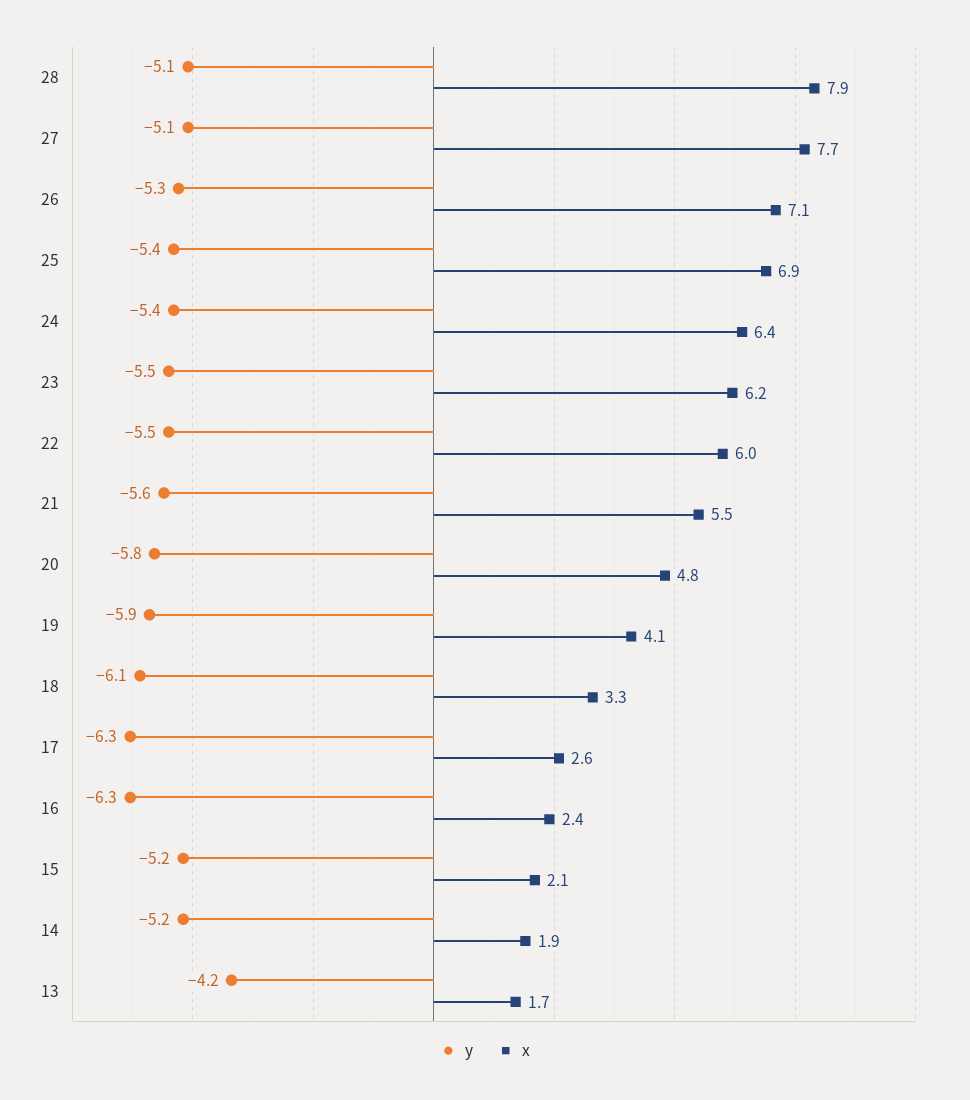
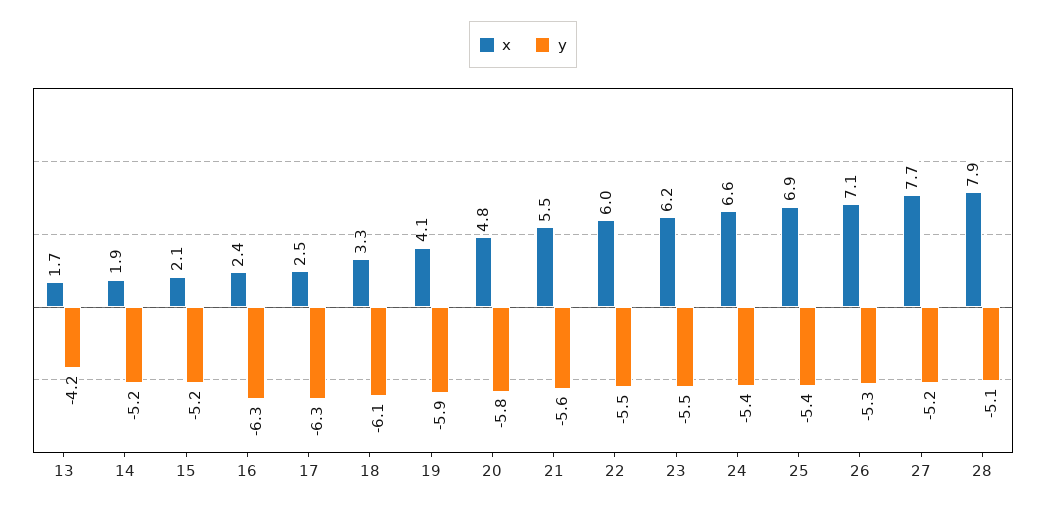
  {
    "y": {
      "28": -5.1,
-     "27": -5.1,
+     "27": -5.2,
      "26": -5.3,
      "25": -5.4,
      "24": -5.4,
      "23": -5.5,
      "22": -5.5,
      "21": -5.6,
      "20": -5.8,
      "19": -5.9,
      "18": -6.1,
      "17": -6.3,
      "16": -6.3,
      "15": -5.2,
      "14": -5.2,
      "13": -4.2
    },
    "x": {
      "28": 7.9,
      "27": 7.7,
      "26": 7.1,
      "25": 6.9,
-     "24": 6.4,
+     "24": 6.6,
      "23": 6.2,
      "22": 6,
      "21": 5.5,
      "20": 4.8,
      "19": 4.1,
      "18": 3.3,
-     "17": 2.6,
+     "17": 2.5,
      "16": 2.4,
      "15": 2.1,
      "14": 1.9,
      "13": 1.7
    }
  }

